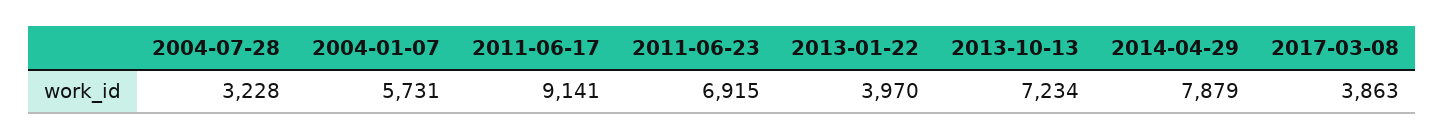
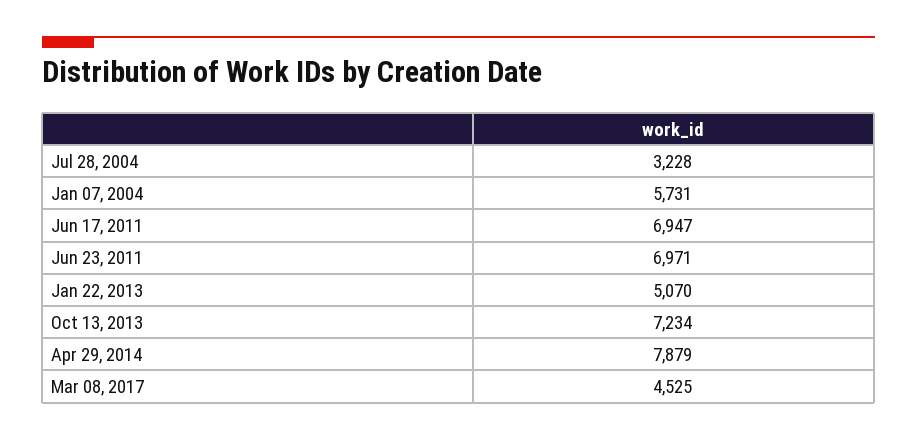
  {
    "2004-07-28": 3228,
    "2004-01-07": 5731,
-   "2011-06-17": 9141,
+   "2011-06-17": 6947,
-   "2011-06-23": 6915,
+   "2011-06-23": 6971,
-   "2013-01-22": 3970,
+   "2013-01-22": 5070,
    "2013-10-13": 7234,
    "2014-04-29": 7879,
-   "2017-03-08": 3863
+   "2017-03-08": 4525
  }

